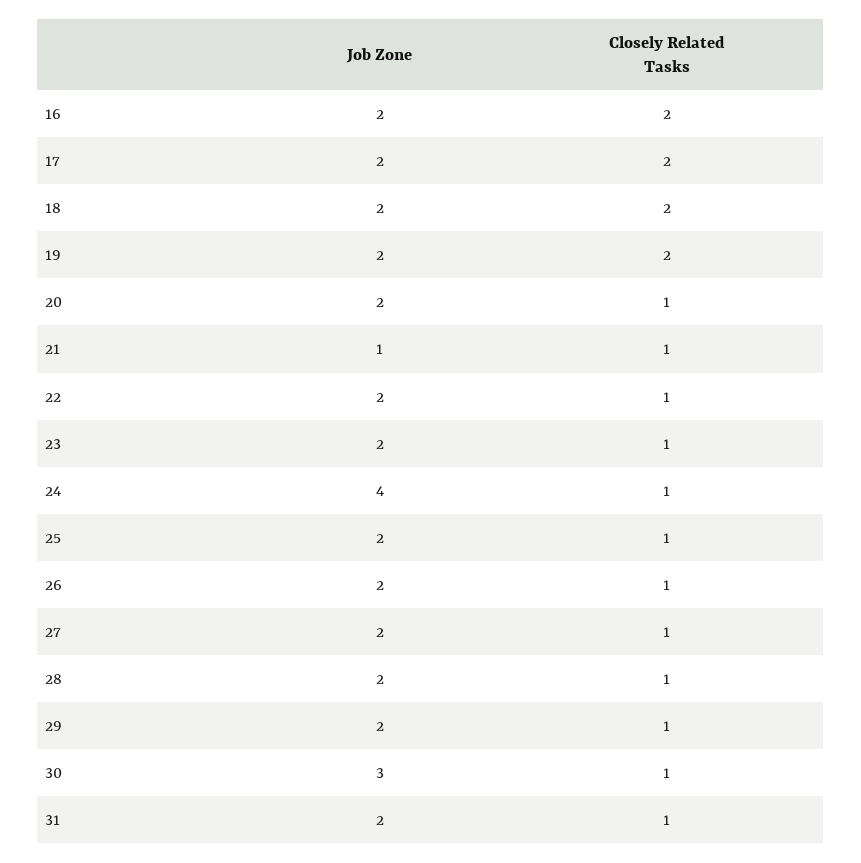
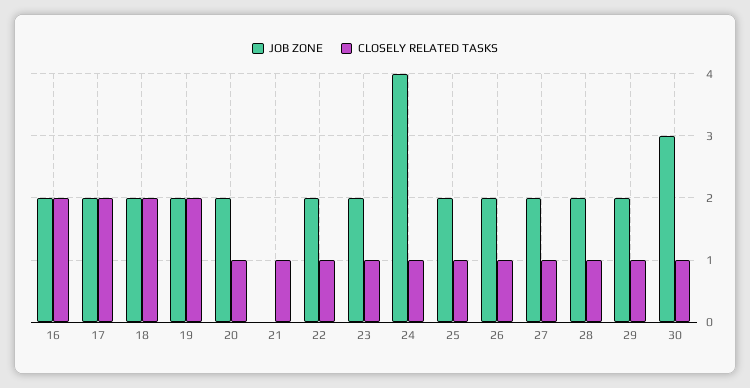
  {
    "Job Zone": {
      "16": 2,
      "17": 2,
      "18": 2,
      "19": 2,
      "20": 2,
-     "21": 1,
+     "21": 0,
      "22": 2,
      "23": 2,
      "24": 4,
      "25": 2,
      "26": 2,
      "27": 2,
      "28": 2,
      "29": 2,
-     "30": 3,
+     "30": 3
-     "31": 2
    },
    "Closely Related Tasks": {
      "16": 2,
      "17": 2,
      "18": 2,
      "19": 2,
      "20": 1,
      "21": 1,
      "22": 1,
      "23": 1,
      "24": 1,
      "25": 1,
      "26": 1,
      "27": 1,
      "28": 1,
      "29": 1,
-     "30": 1,
+     "30": 1
-     "31": 1
    }
  }

